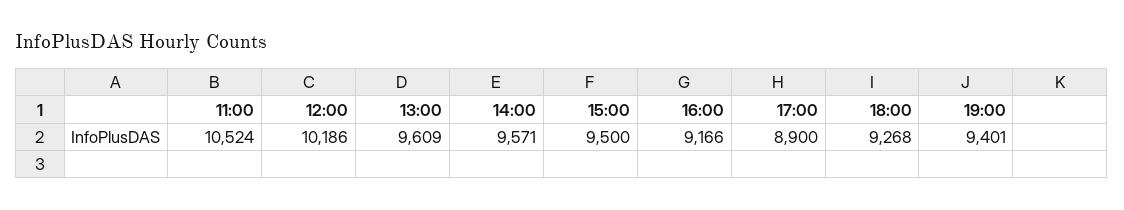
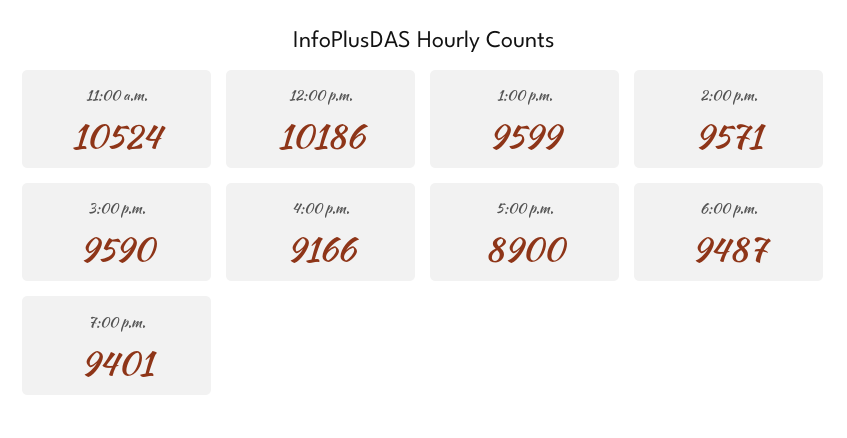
  {
    "11:00": 10524,
    "12:00": 10186,
-   "13:00": 9609,
+   "13:00": 9599,
    "14:00": 9571,
-   "15:00": 9500,
+   "15:00": 9590,
    "16:00": 9166,
    "17:00": 8900,
-   "18:00": 9268,
+   "18:00": 9487,
    "19:00": 9401
  }

